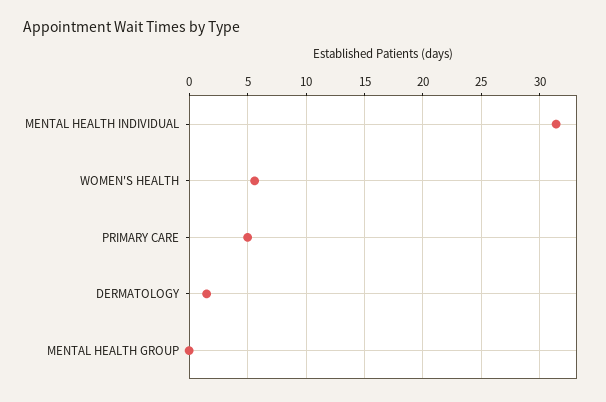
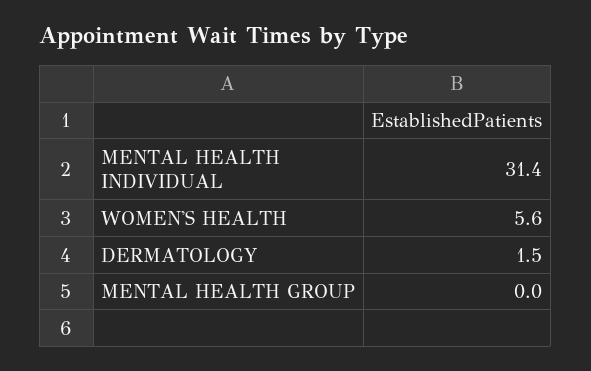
  {
    "MENTAL HEALTH INDIVIDUAL": 31.4,
    "WOMEN'S HEALTH": 5.6,
-   "PRIMARY CARE": 5,
    "DERMATOLOGY": 1.5,
    "MENTAL HEALTH GROUP": 0
  }

